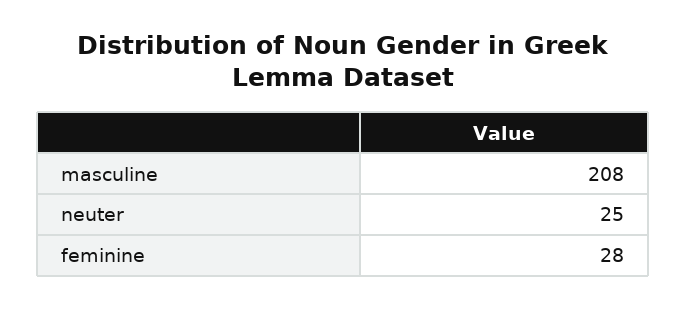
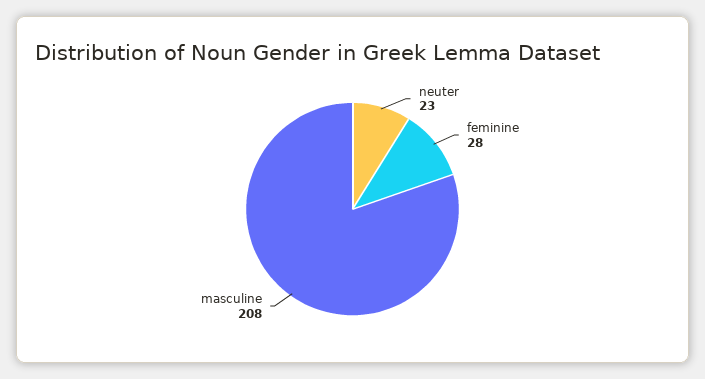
  {
    "masculine": 208,
-   "neuter": 25,
+   "neuter": 23,
    "feminine": 28
  }

